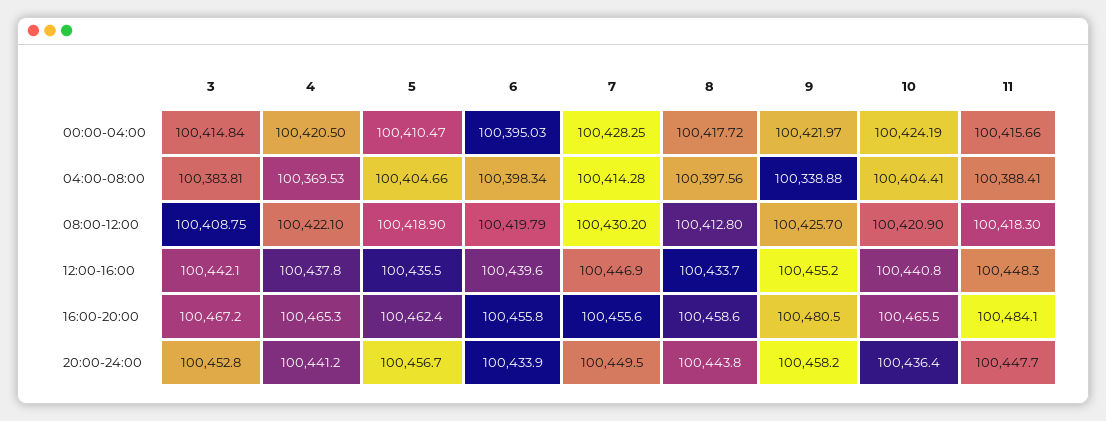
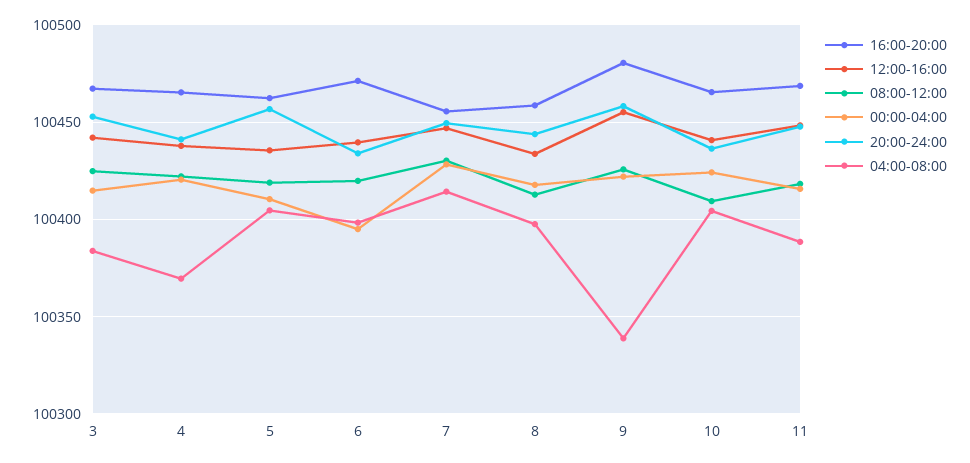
  {
    "00:00-04:00": {
      "3": 100414.84,
      "4": 100420.5,
      "5": 100410.47,
      "6": 100395.03,
      "7": 100428.25,
      "8": 100417.72,
      "9": 100421.97,
      "10": 100424.19,
      "11": 100415.66
    },
    "04:00-08:00": {
      "3": 100383.81,
      "4": 100369.53,
      "5": 100404.66,
      "6": 100398.34,
      "7": 100414.28,
      "8": 100397.56,
      "9": 100338.88,
      "10": 100404.41,
      "11": 100388.41
    },
    "08:00-12:00": {
-     "3": 100408.75,
+     "3": 100425,
      "4": 100422.1,
      "5": 100418.9,
      "6": 100419.79,
      "7": 100430.2,
      "8": 100412.8,
      "9": 100425.7,
-     "10": 100420.9,
+     "10": 100410,
      "11": 100418.3
    },
    "12:00-16:00": {
      "3": 100442.1,
      "4": 100437.8,
      "5": 100435.5,
      "6": 100439.6,
      "7": 100446.9,
      "8": 100433.7,
      "9": 100455.2,
      "10": 100440.8,
      "11": 100448.3
    },
    "16:00-20:00": {
      "3": 100467.2,
      "4": 100465.3,
      "5": 100462.4,
-     "6": 100455.8,
+     "6": 100470,
      "7": 100455.6,
      "8": 100458.6,
      "9": 100480.5,
      "10": 100465.5,
-     "11": 100484.1
+     "11": 100470
    },
    "20:00-24:00": {
      "3": 100452.8,
      "4": 100441.2,
      "5": 100456.7,
      "6": 100433.9,
      "7": 100449.5,
      "8": 100443.8,
      "9": 100458.2,
      "10": 100436.4,
      "11": 100447.7
    }
  }

